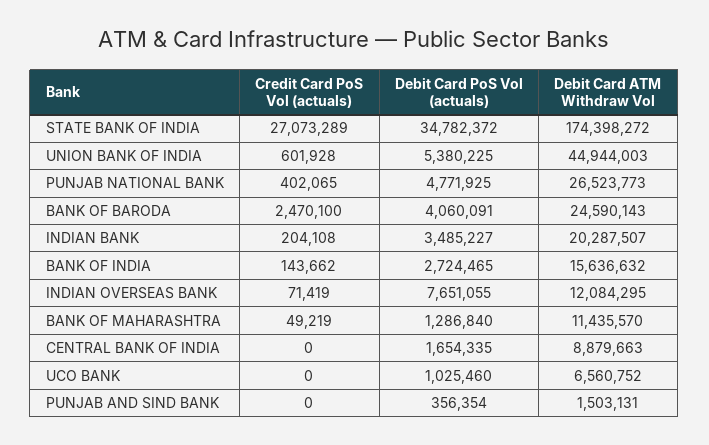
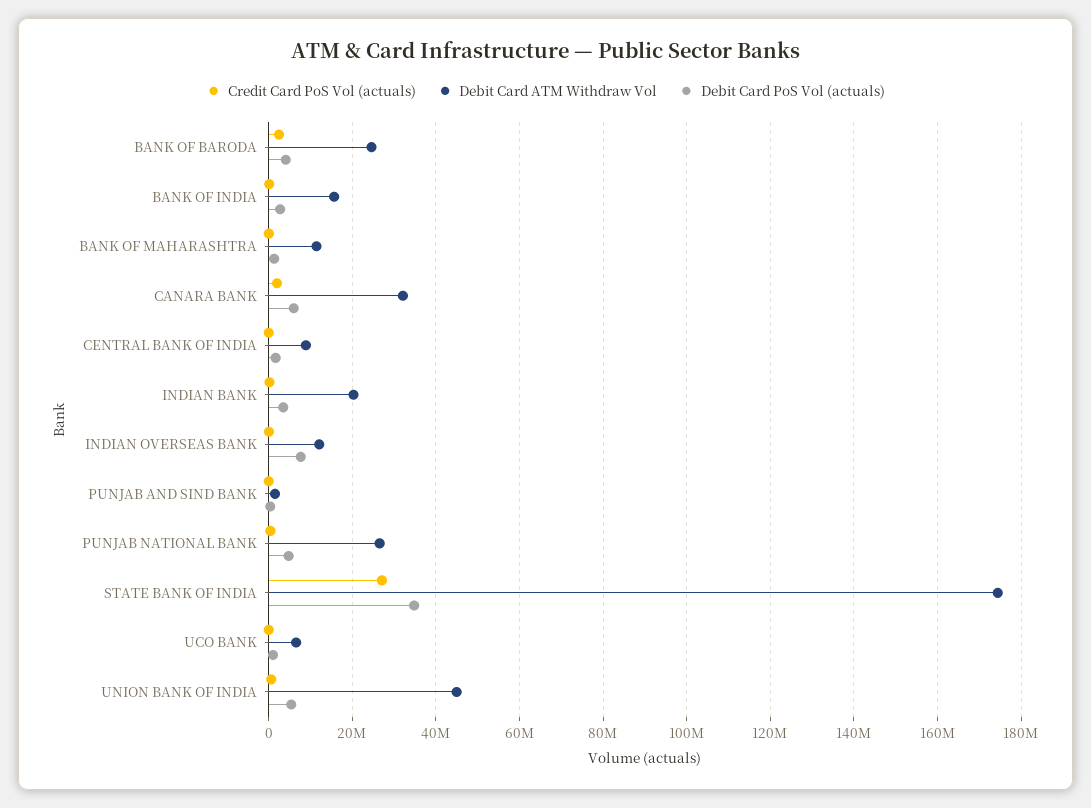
  {
    "Credit Card PoS Vol (actuals)": {
      "STATE BANK OF INDIA": 27073289,
      "UNION BANK OF INDIA": 601928,
      "PUNJAB NATIONAL BANK": 402065,
      "BANK OF BARODA": 2470100,
      "INDIAN BANK": 204108,
      "BANK OF INDIA": 143662,
      "INDIAN OVERSEAS BANK": 71419,
      "BANK OF MAHARASHTRA": 49219,
      "CENTRAL BANK OF INDIA": 0,
      "UCO BANK": 0,
-     "PUNJAB AND SIND BANK": 0
+     "PUNJAB AND SIND BANK": 0,
+     "CANARA BANK": 2000000
    },
    "Debit Card PoS Vol (actuals)": {
      "STATE BANK OF INDIA": 34782372,
      "UNION BANK OF INDIA": 5380225,
      "PUNJAB NATIONAL BANK": 4771925,
      "BANK OF BARODA": 4060091,
      "INDIAN BANK": 3485227,
      "BANK OF INDIA": 2724465,
      "INDIAN OVERSEAS BANK": 7651055,
      "BANK OF MAHARASHTRA": 1286840,
      "CENTRAL BANK OF INDIA": 1654335,
      "UCO BANK": 1025460,
-     "PUNJAB AND SIND BANK": 356354
+     "PUNJAB AND SIND BANK": 356354,
+     "CANARA BANK": 6000000
    },
    "Debit Card ATM Withdraw Vol": {
      "STATE BANK OF INDIA": 174398272,
      "UNION BANK OF INDIA": 44944003,
      "PUNJAB NATIONAL BANK": 26523773,
      "BANK OF BARODA": 24590143,
      "INDIAN BANK": 20287507,
      "BANK OF INDIA": 15636632,
      "INDIAN OVERSEAS BANK": 12084295,
      "BANK OF MAHARASHTRA": 11435570,
      "CENTRAL BANK OF INDIA": 8879663,
      "UCO BANK": 6560752,
-     "PUNJAB AND SIND BANK": 1503131
+     "PUNJAB AND SIND BANK": 1503131,
+     "CANARA BANK": 32000000
    }
  }

